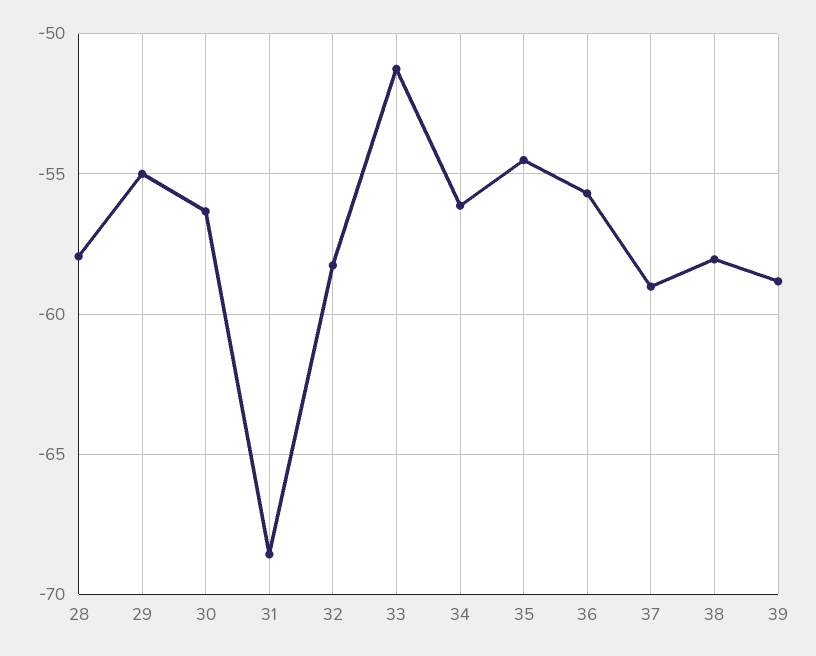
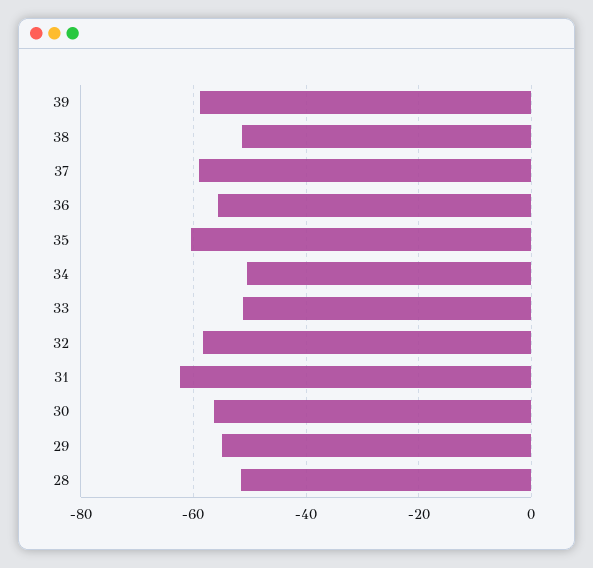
  {
-   "28": -58,
+   "28": -52,
    "29": -55,
    "30": -56.5,
-   "31": -68.5,
+   "31": -62,
    "32": -58.5,
    "33": -51.5,
-   "34": -56,
+   "34": -50,
-   "35": -54.5,
+   "35": -60,
    "36": -55.5,
    "37": -59,
-   "38": -58,
+   "38": -52,
    "39": -59
  }

